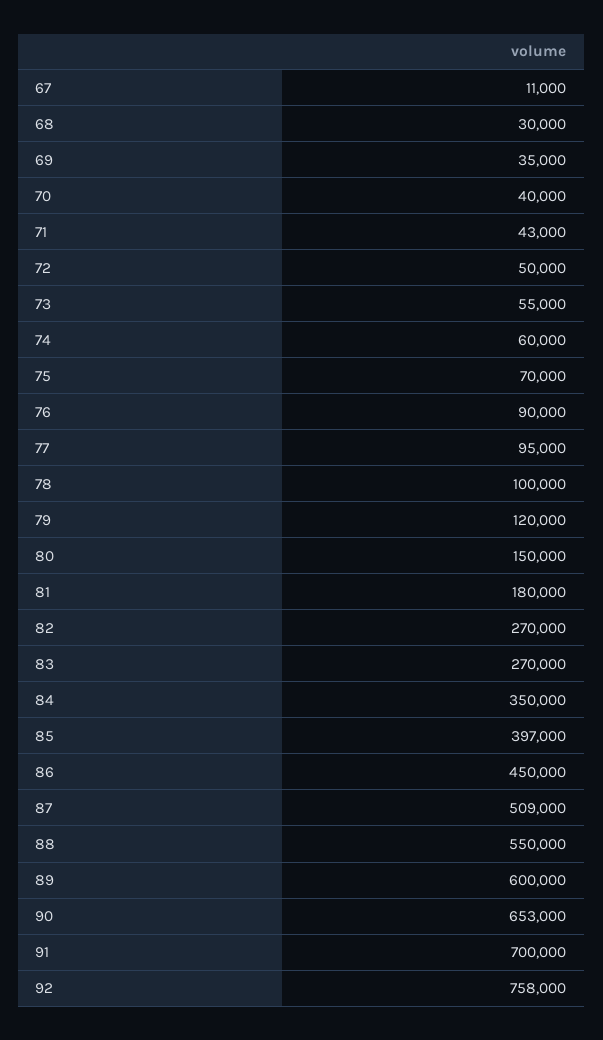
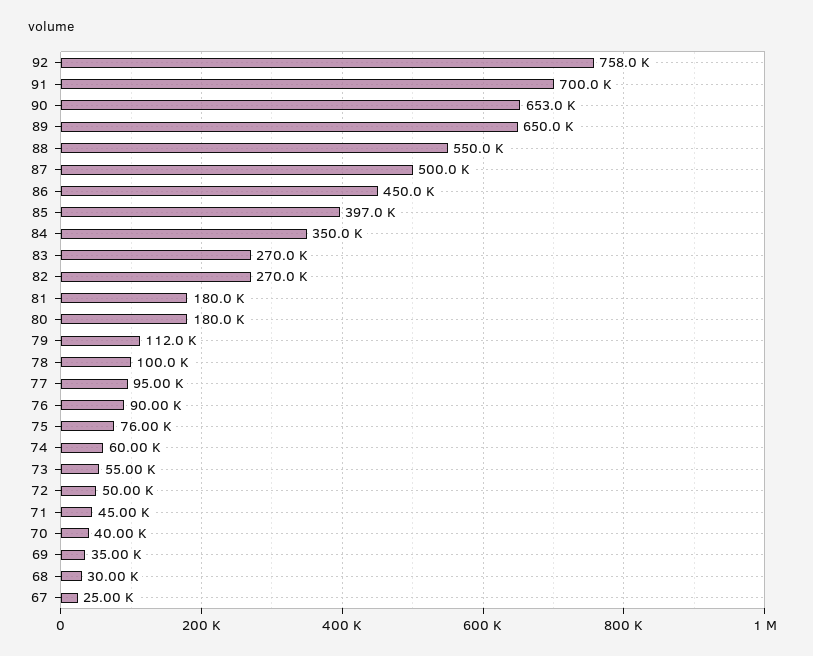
  {
-   "67": 11000,
+   "67": 25000,
    "68": 30000,
    "69": 35000,
    "70": 40000,
-   "71": 43000,
+   "71": 45000,
    "72": 50000,
    "73": 55000,
    "74": 60000,
-   "75": 70000,
+   "75": 76000,
    "76": 90000,
    "77": 95000,
    "78": 100000,
-   "79": 120000,
+   "79": 112000,
-   "80": 150000,
+   "80": 180000,
    "81": 180000,
    "82": 270000,
    "83": 270000,
    "84": 350000,
    "85": 397000,
    "86": 450000,
-   "87": 509000,
+   "87": 500000,
    "88": 550000,
-   "89": 600000,
+   "89": 650000,
    "90": 653000,
    "91": 700000,
    "92": 758000
  }

